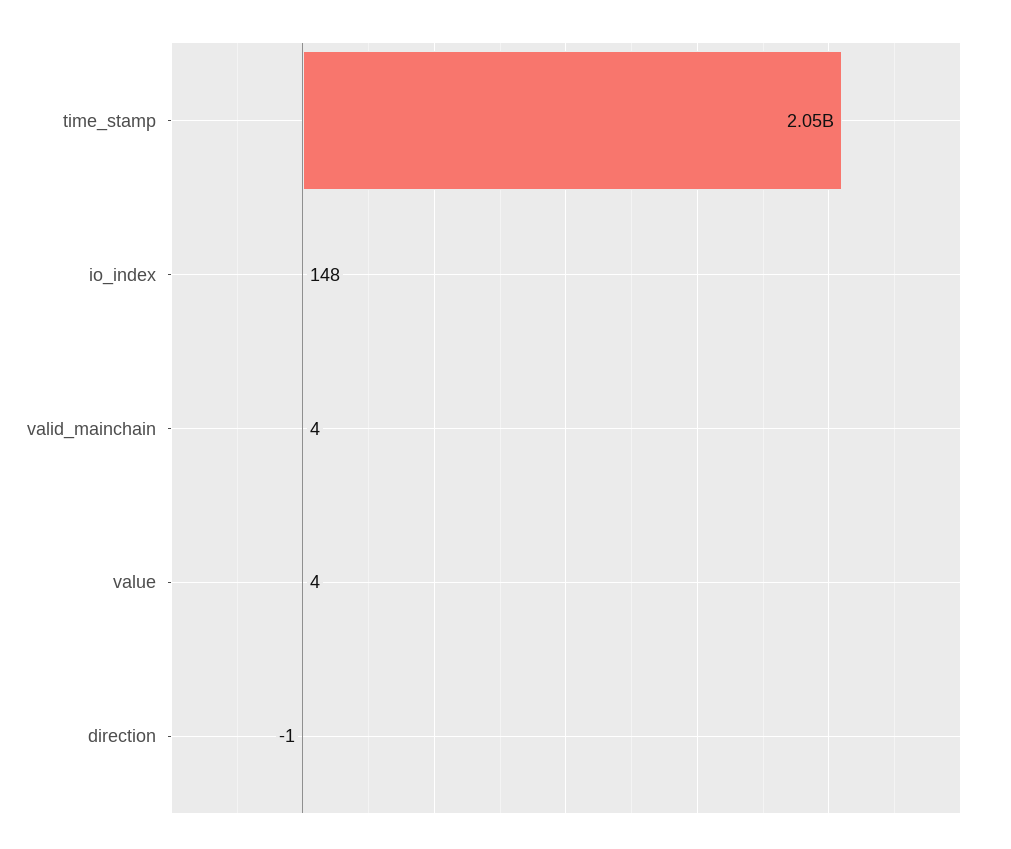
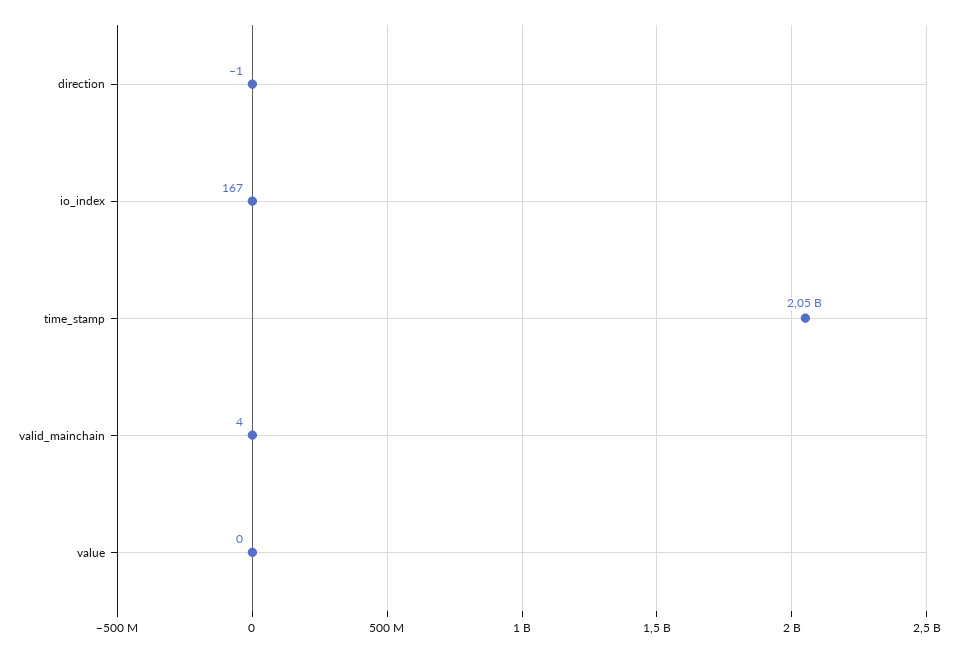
  {
    "time_stamp": 2050000000,
-   "io_index": 148,
+   "io_index": 167,
    "valid_mainchain": 4,
-   "value": 4,
+   "value": 0,
    "direction": -1
  }

